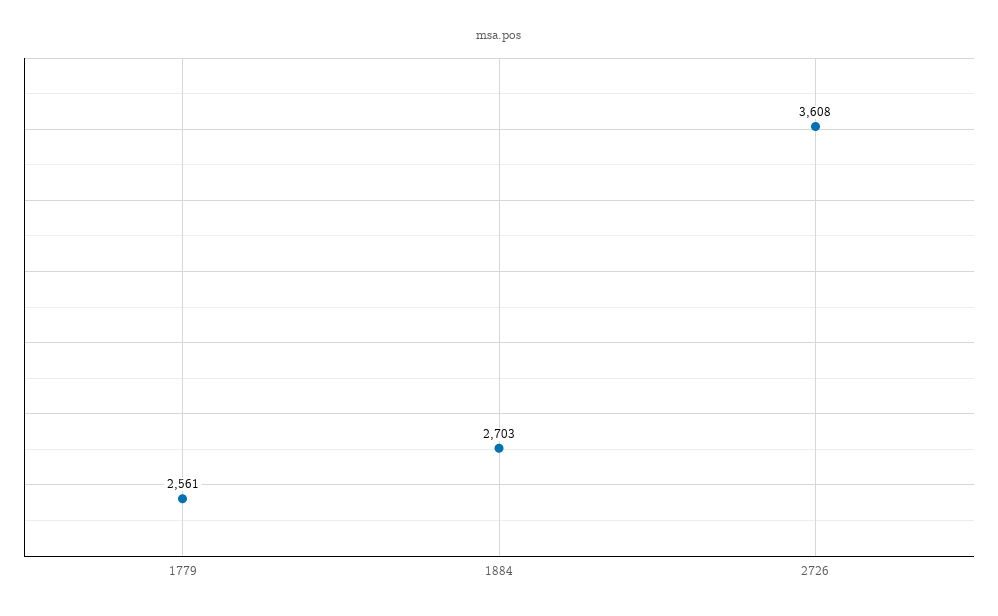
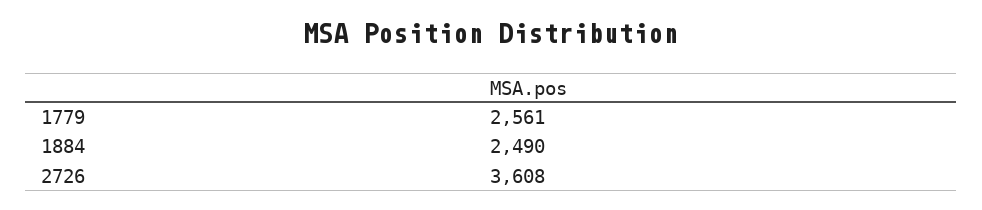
  {
    "1779": 2561,
-   "1884": 2703,
+   "1884": 2490,
    "2726": 3608
  }

